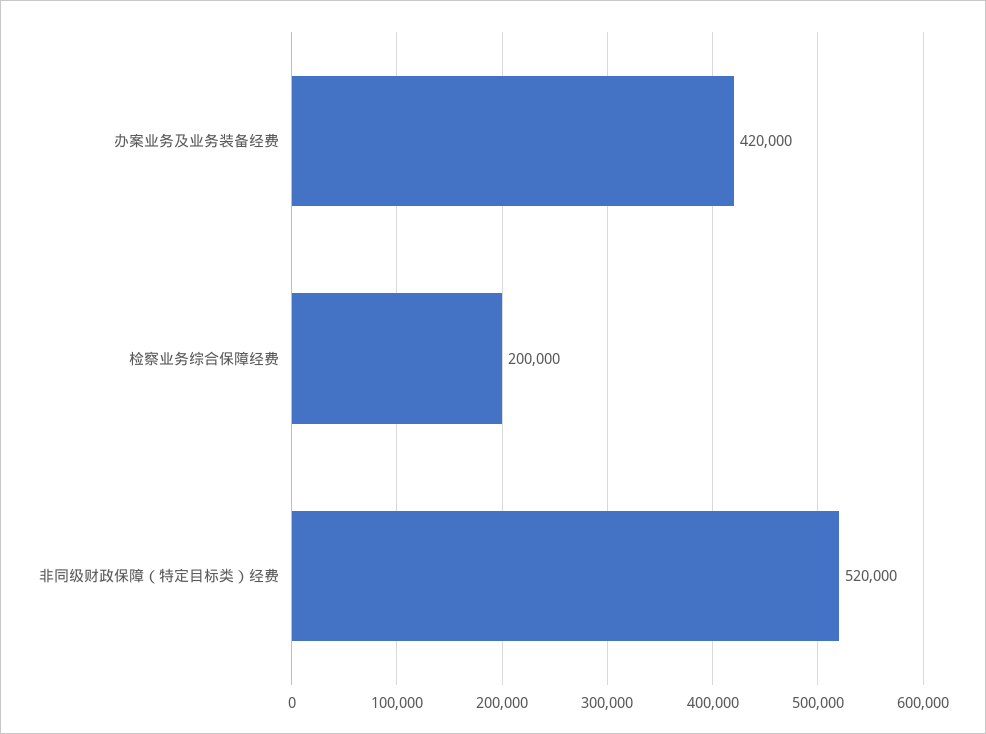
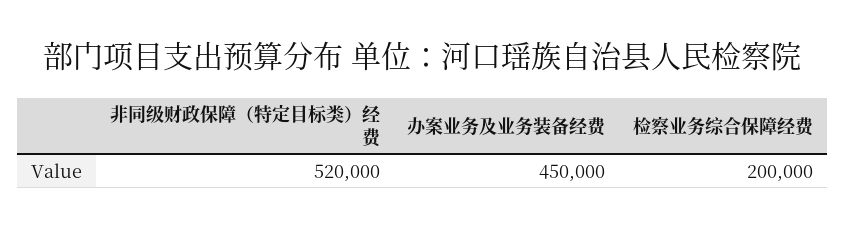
  {
-   "办案业务及业务装备经费": 420000,
+   "办案业务及业务装备经费": 450000,
    "检察业务综合保障经费": 200000,
    "非同级财政保障（特定目标类）经费": 520000
  }

